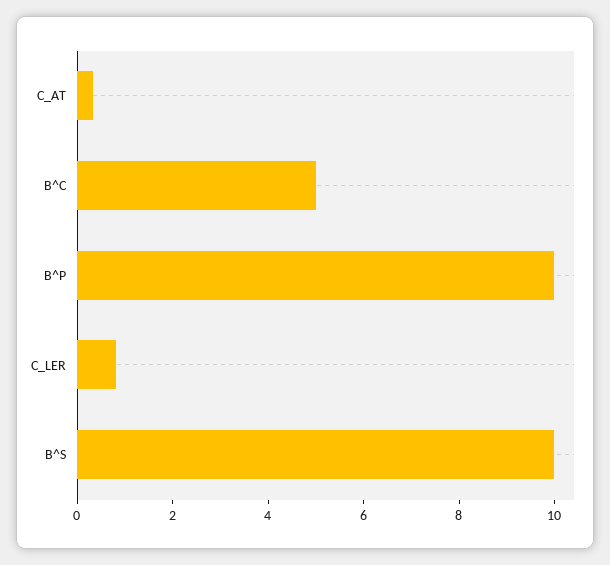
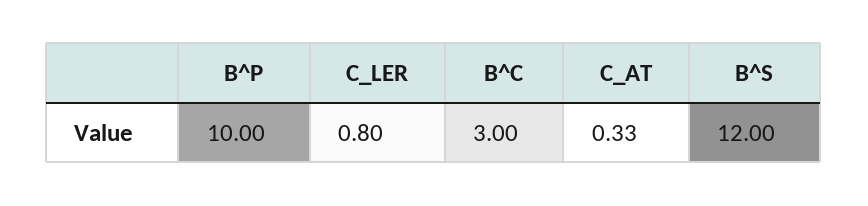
  {
    "C_AT": 0.33,
-   "B^C": 5,
+   "B^C": 3,
    "B^P": 10,
    "C_LER": 0.8,
-   "B^S": 10
+   "B^S": 12
  }

